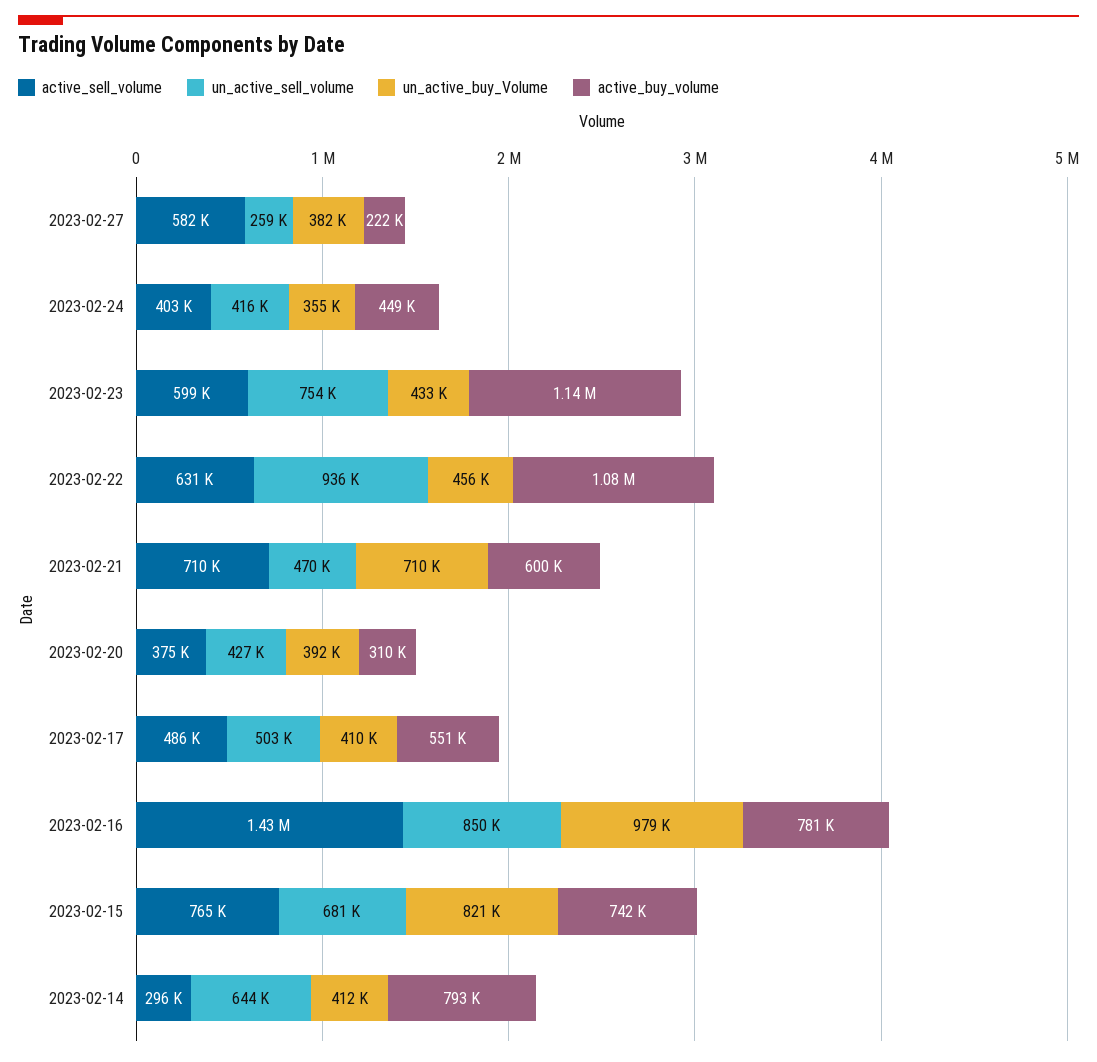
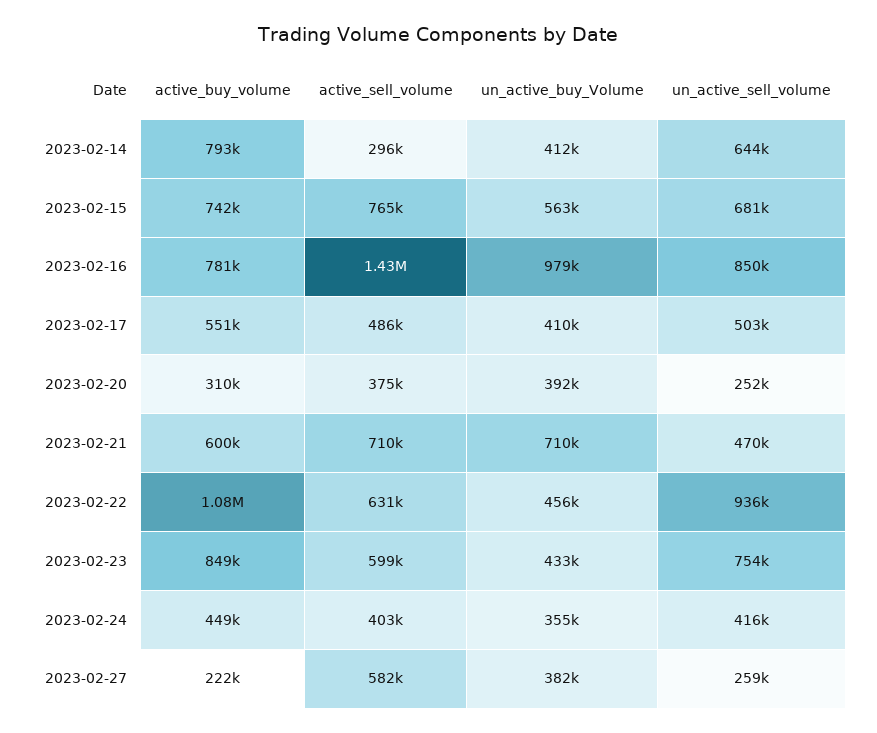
  {
    "active_sell_volume": {
      "2023-02-27": 582000,
      "2023-02-24": 403000,
      "2023-02-23": 599000,
      "2023-02-22": 631000,
      "2023-02-21": 710000,
      "2023-02-20": 375000,
      "2023-02-17": 486000,
      "2023-02-16": 1430000,
      "2023-02-15": 765000,
      "2023-02-14": 296000
    },
    "un_active_sell_volume": {
      "2023-02-27": 259000,
      "2023-02-24": 416000,
      "2023-02-23": 754000,
      "2023-02-22": 936000,
      "2023-02-21": 470000,
-     "2023-02-20": 427000,
+     "2023-02-20": 252000,
      "2023-02-17": 503000,
      "2023-02-16": 850000,
      "2023-02-15": 681000,
      "2023-02-14": 644000
    },
    "un_active_buy_Volume": {
      "2023-02-27": 382000,
      "2023-02-24": 355000,
      "2023-02-23": 433000,
      "2023-02-22": 456000,
      "2023-02-21": 710000,
      "2023-02-20": 392000,
      "2023-02-17": 410000,
      "2023-02-16": 979000,
-     "2023-02-15": 821000,
+     "2023-02-15": 563000,
      "2023-02-14": 412000
    },
    "active_buy_volume": {
      "2023-02-27": 222000,
      "2023-02-24": 449000,
-     "2023-02-23": 1140000,
+     "2023-02-23": 849000,
      "2023-02-22": 1080000,
      "2023-02-21": 600000,
      "2023-02-20": 310000,
      "2023-02-17": 551000,
      "2023-02-16": 781000,
      "2023-02-15": 742000,
      "2023-02-14": 793000
    }
  }

